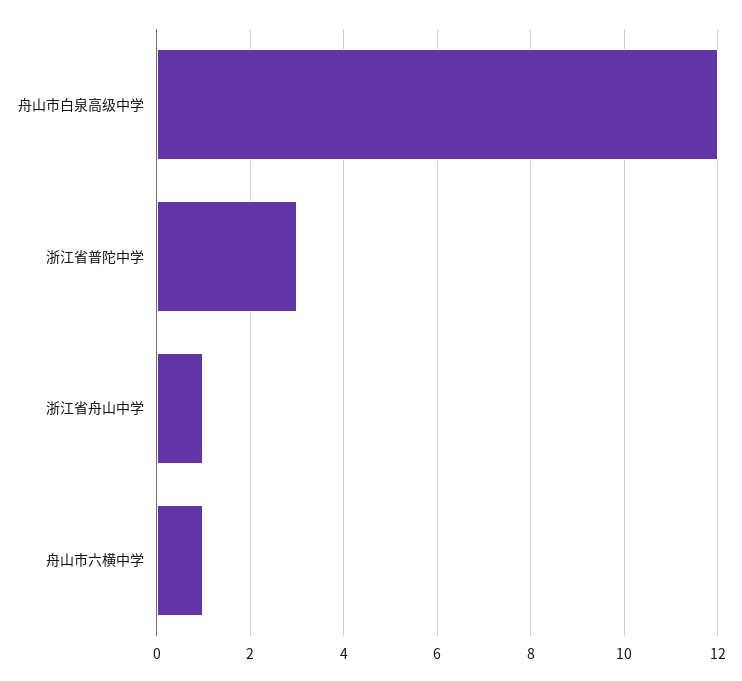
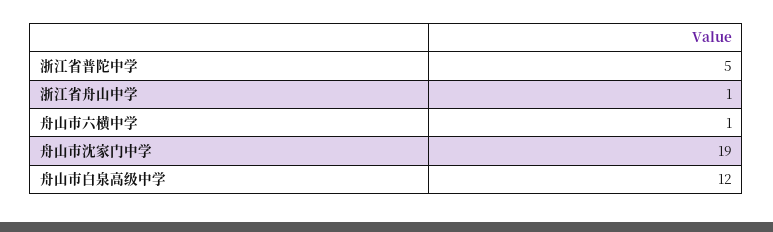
  {
    "舟山市白泉高级中学": 12,
-   "浙江省普陀中学": 3,
+   "浙江省普陀中学": 5,
    "浙江省舟山中学": 1,
-   "舟山市六横中学": 1
+   "舟山市六横中学": 1,
+   "舟山市沈家门中学": 19
  }

